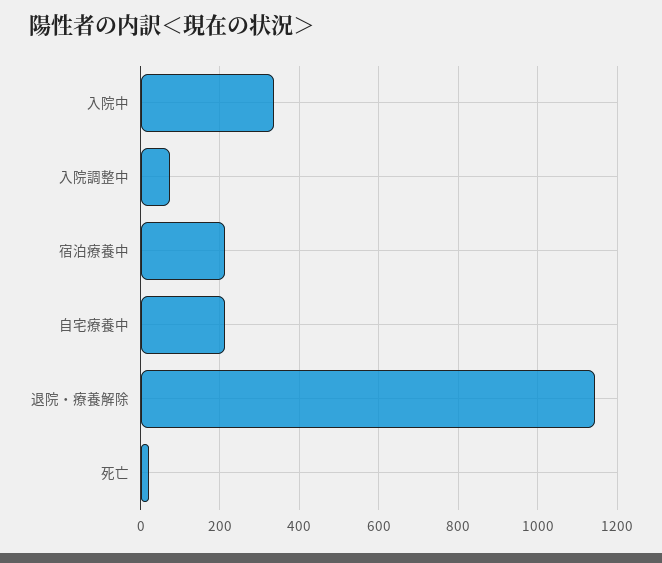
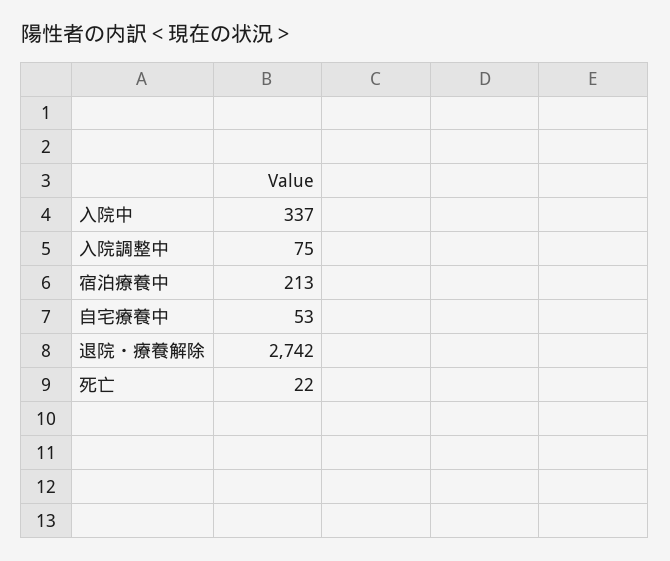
  {
    "入院中": 337,
    "入院調整中": 75,
    "宿泊療養中": 213,
-   "自宅療養中": 220,
+   "自宅療養中": 53,
-   "退院・療養解除": 1140,
+   "退院・療養解除": 2742,
    "死亡": 22
  }

